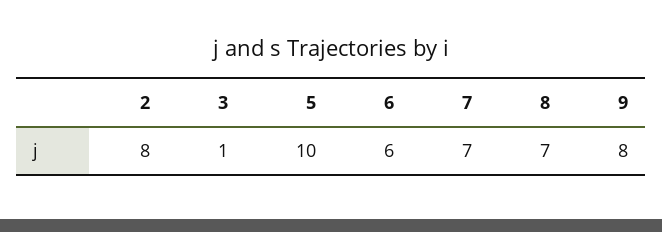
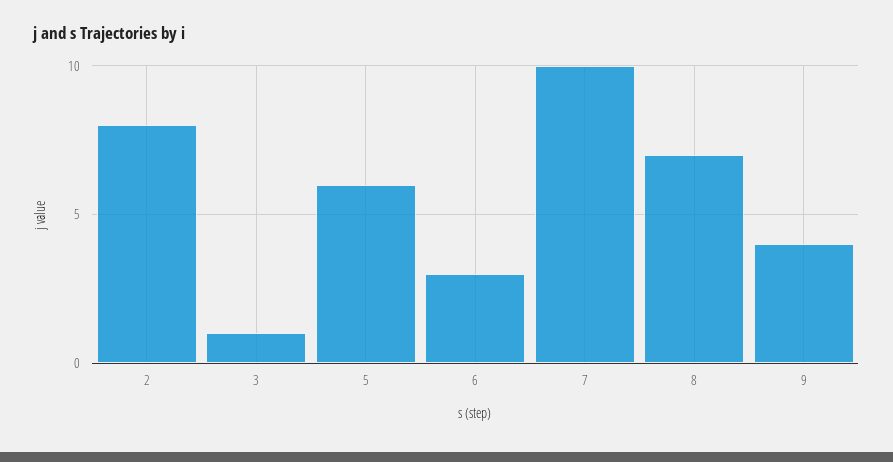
  {
    "2": 8,
    "3": 1,
-   "5": 10,
+   "5": 6,
-   "6": 6,
+   "6": 3,
-   "7": 7,
+   "7": 10,
    "8": 7,
-   "9": 8
+   "9": 4
  }

